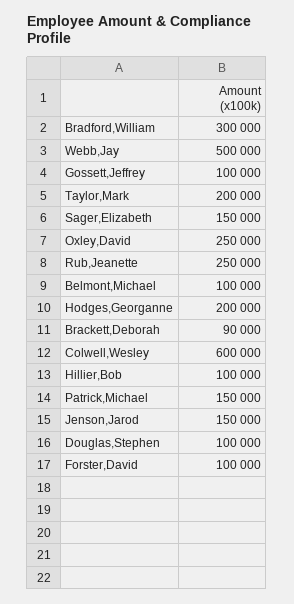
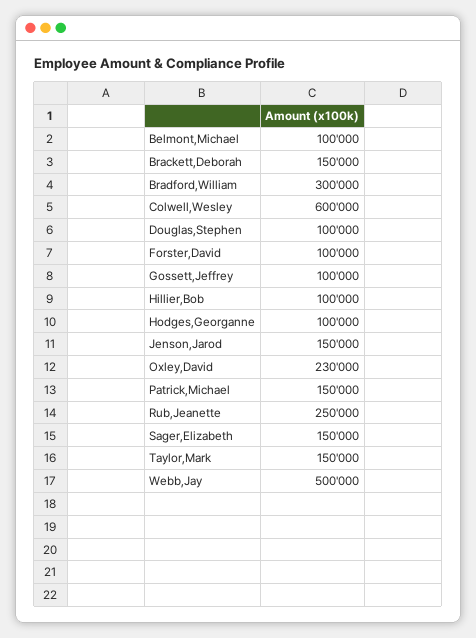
  {
    "Bradford,William": 300000,
    "Webb,Jay": 500000,
    "Gossett,Jeffrey": 100000,
-   "Taylor,Mark": 200000,
+   "Taylor,Mark": 150000,
    "Sager,Elizabeth": 150000,
-   "Oxley,David": 250000,
+   "Oxley,David": 230000,
    "Rub,Jeanette": 250000,
    "Belmont,Michael": 100000,
-   "Hodges,Georganne": 200000,
+   "Hodges,Georganne": 100000,
-   "Brackett,Deborah": 90000,
+   "Brackett,Deborah": 150000,
    "Colwell,Wesley": 600000,
    "Hillier,Bob": 100000,
    "Patrick,Michael": 150000,
    "Jenson,Jarod": 150000,
    "Douglas,Stephen": 100000,
    "Forster,David": 100000
  }

